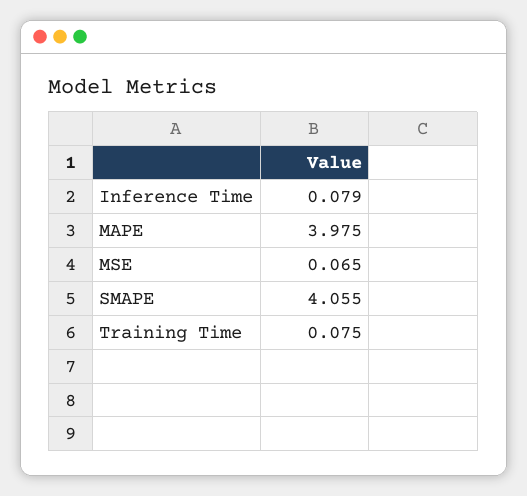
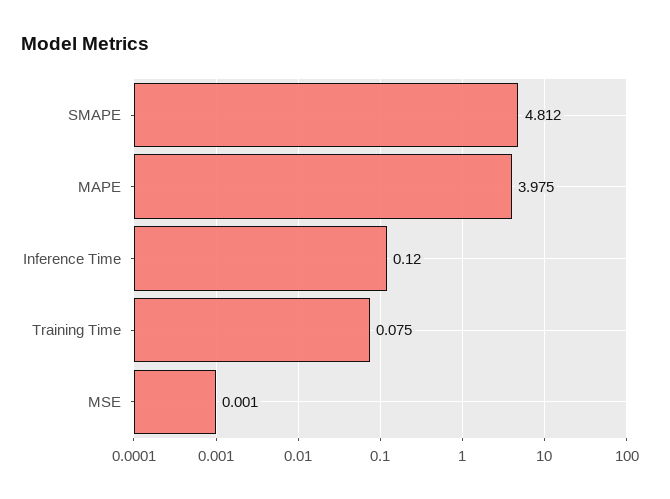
  {
-   "Inference Time": 0.079,
+   "Inference Time": 0.12,
    "MAPE": 3.975,
-   "MSE": 0.065,
+   "MSE": 0.001,
-   "SMAPE": 4.055,
+   "SMAPE": 4.812,
    "Training Time": 0.075
  }

